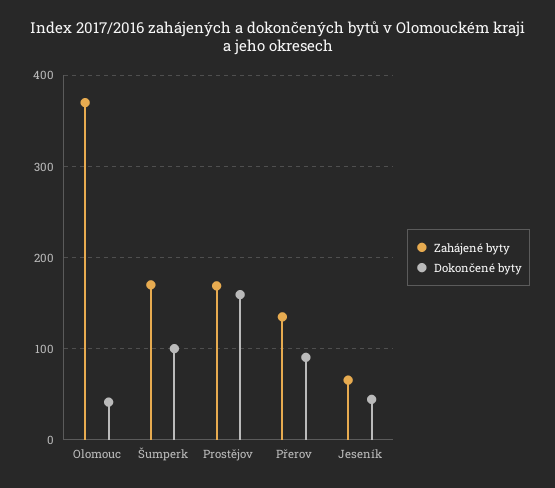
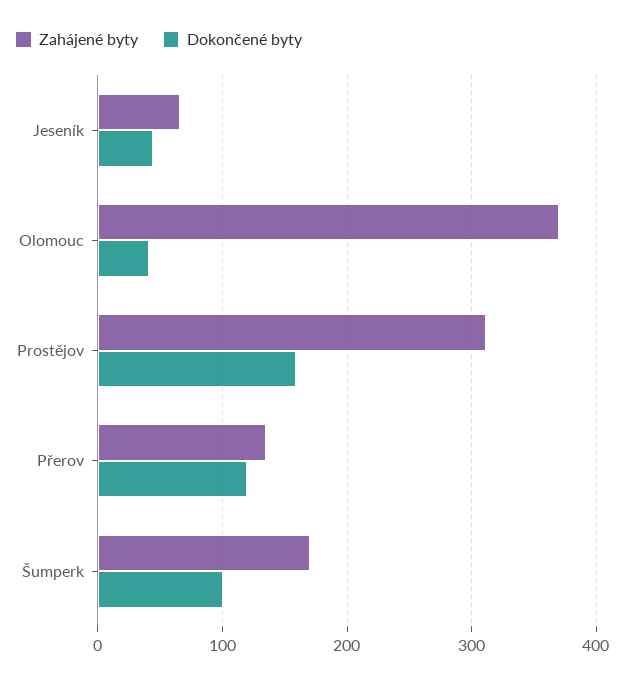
  {
    "Zahájené byty": {
      "Olomouc": 370,
      "Šumperk": 170,
-     "Prostějov": 170,
+     "Prostějov": 310,
      "Přerov": 130,
      "Jeseník": 70
    },
    "Dokončené byty": {
      "Olomouc": 40,
      "Šumperk": 100,
      "Prostějov": 160,
-     "Přerov": 90,
+     "Přerov": 120,
      "Jeseník": 40
    }
  }

